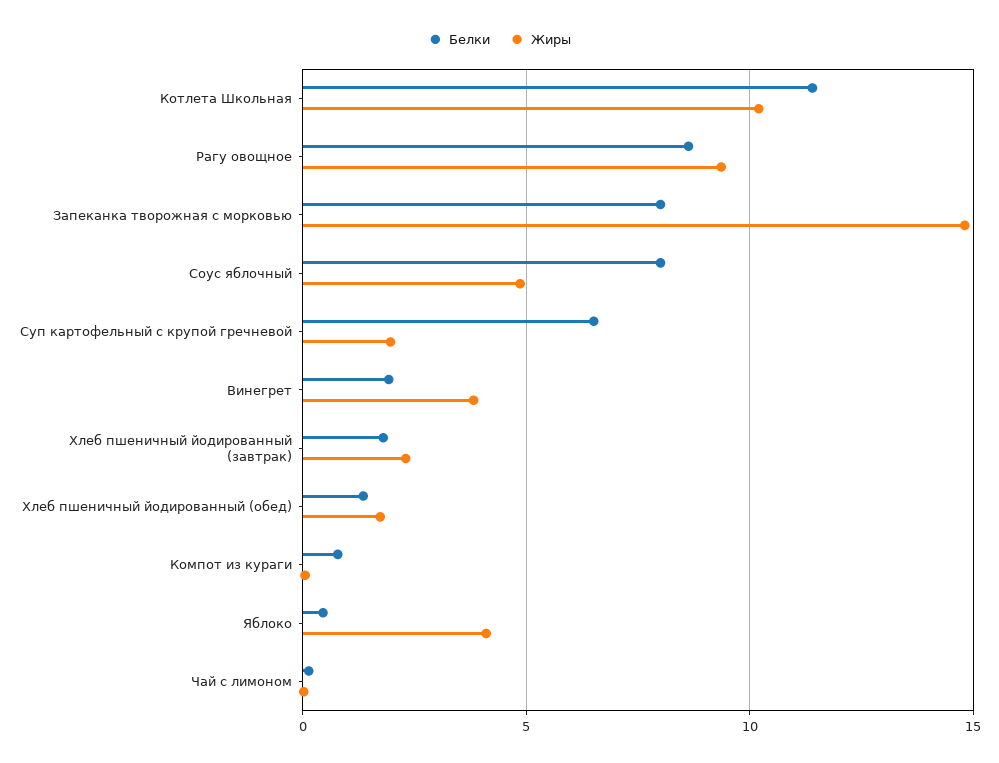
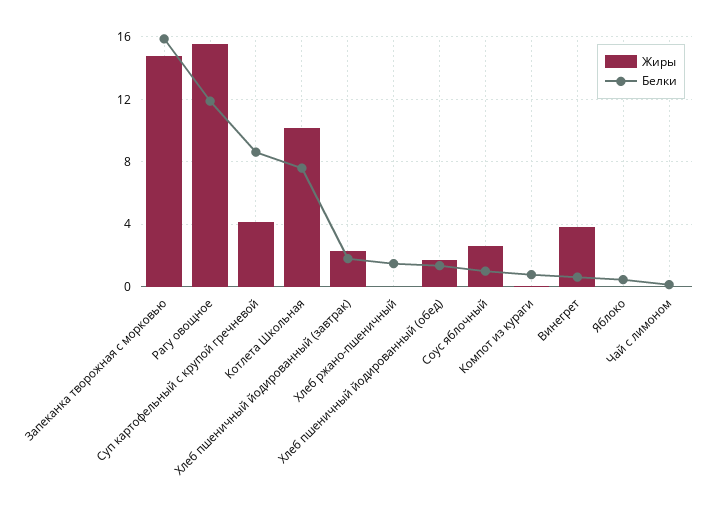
  {
    "Белки": {
-     "Котлета Школьная": 11.5,
+     "Котлета Школьная": 7.5,
-     "Рагу овощное": 8.5,
+     "Рагу овощное": 12,
-     "Запеканка творожная с морковью": 8,
+     "Запеканка творожная с морковью": 16,
-     "Соус яблочный": 8,
+     "Соус яблочный": 1,
-     "Суп картофельный с крупой гречневой": 6.5,
+     "Суп картофельный с крупой гречневой": 8.5,
-     "Винегрет": 2,
+     "Винегрет": 0.5,
      "Хлеб пшеничный йодированный (завтрак)": 2,
      "Хлеб пшеничный йодированный (обед)": 1.5,
      "Компот из кураги": 1,
      "Яблоко": 0.5,
-     "Чай с лимоном": 0
+     "Чай с лимоном": 0,
+     "Хлеб ржано-пшеничный": 1.5
    },
    "Жиры": {
      "Котлета Школьная": 10,
-     "Рагу овощное": 9.5,
+     "Рагу овощное": 15.5,
      "Запеканка творожная с морковью": 15,
-     "Соус яблочный": 5,
+     "Соус яблочный": 2.5,
-     "Суп картофельный с крупой гречневой": 2,
+     "Суп картофельный с крупой гречневой": 4,
      "Винегрет": 4,
      "Хлеб пшеничный йодированный (завтрак)": 2.5,
      "Хлеб пшеничный йодированный (обед)": 1.5,
      "Компот из кураги": 0,
-     "Яблоко": 4,
+     "Яблоко": 0,
-     "Чай с лимоном": 0
+     "Чай с лимоном": 0,
+     "Хлеб ржано-пшеничный": 0
    }
  }

